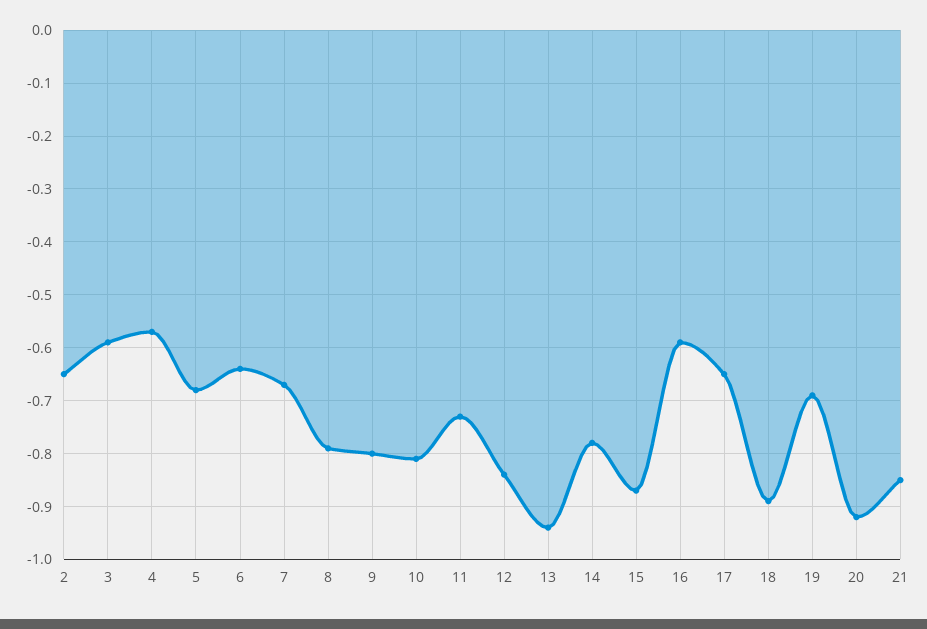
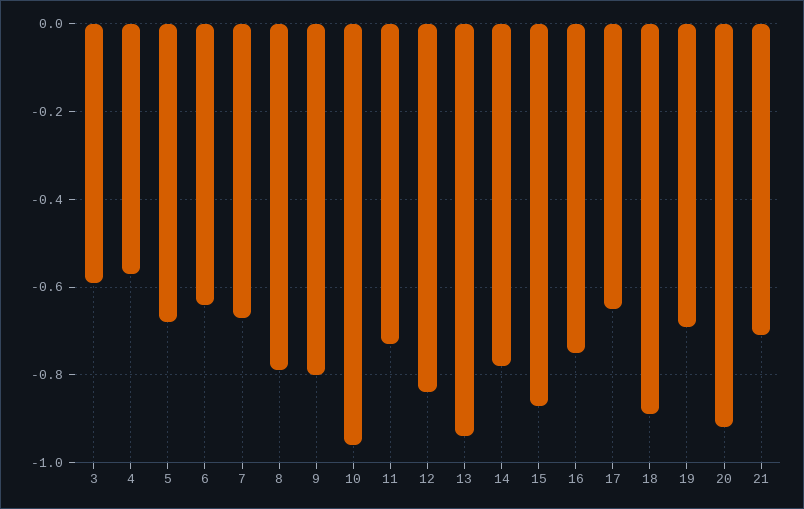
  {
-   "2": -0.65,
    "3": -0.6,
    "4": -0.55,
    "5": -0.7,
    "6": -0.65,
    "7": -0.65,
    "8": -0.8,
    "9": -0.8,
-   "10": -0.8,
+   "10": -0.95,
    "11": -0.75,
    "12": -0.85,
    "13": -0.95,
    "14": -0.8,
    "15": -0.85,
-   "16": -0.6,
+   "16": -0.75,
    "17": -0.65,
    "18": -0.9,
    "19": -0.7,
    "20": -0.9,
-   "21": -0.85
+   "21": -0.7
  }

